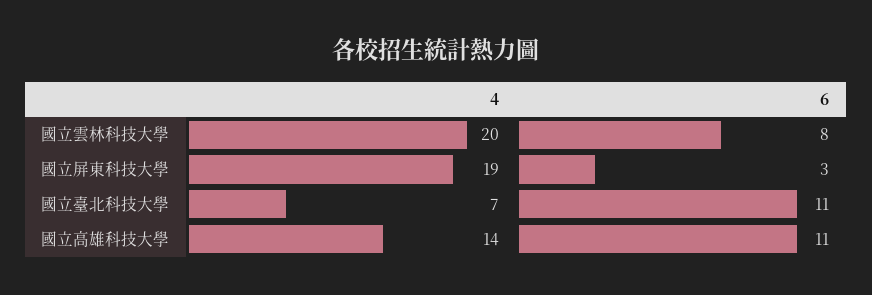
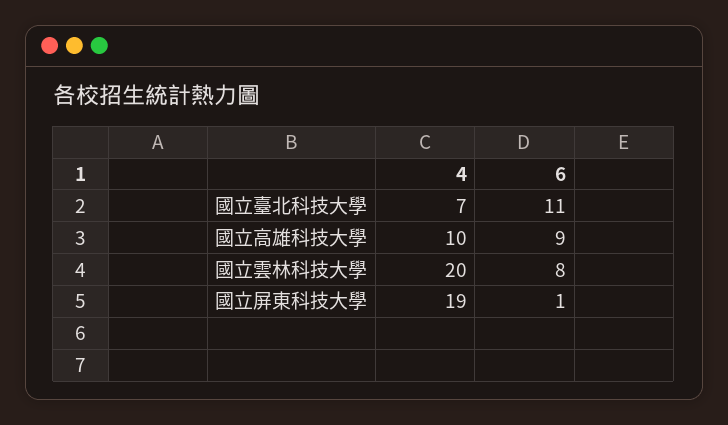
  {
    "4": {
      "國立雲林科技大學": 20,
      "國立屏東科技大學": 19,
      "國立臺北科技大學": 7,
-     "國立高雄科技大學": 14
+     "國立高雄科技大學": 10
    },
    "6": {
      "國立雲林科技大學": 8,
-     "國立屏東科技大學": 3,
+     "國立屏東科技大學": 1,
      "國立臺北科技大學": 11,
-     "國立高雄科技大學": 11
+     "國立高雄科技大學": 9
    }
  }

